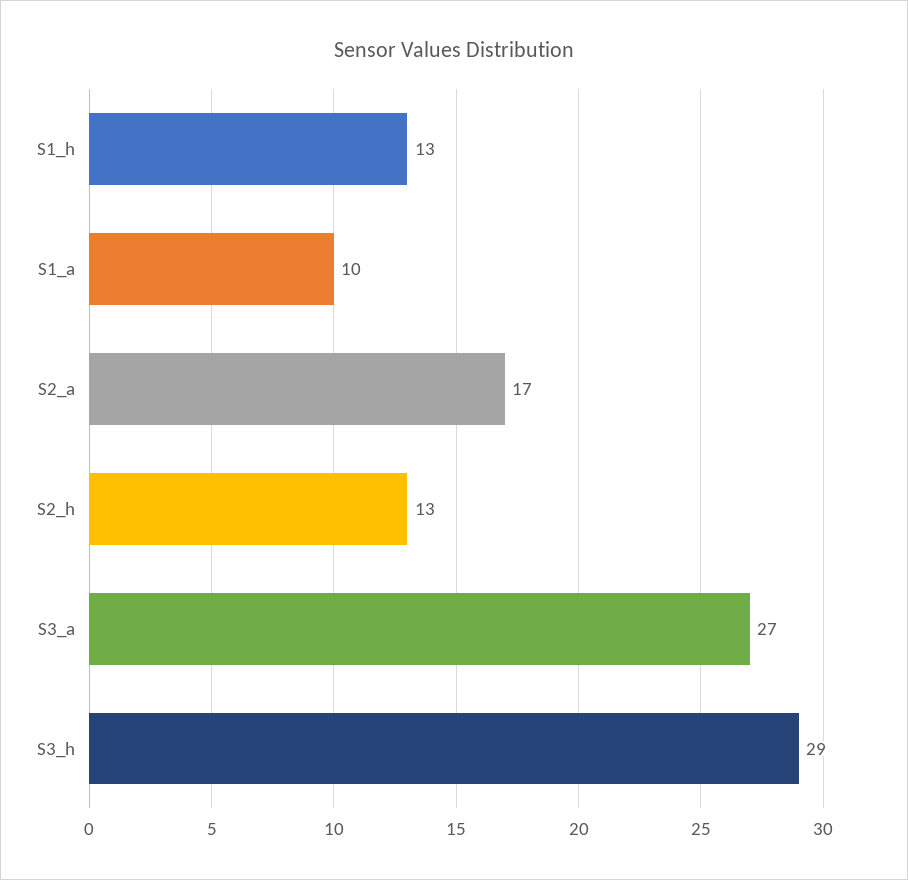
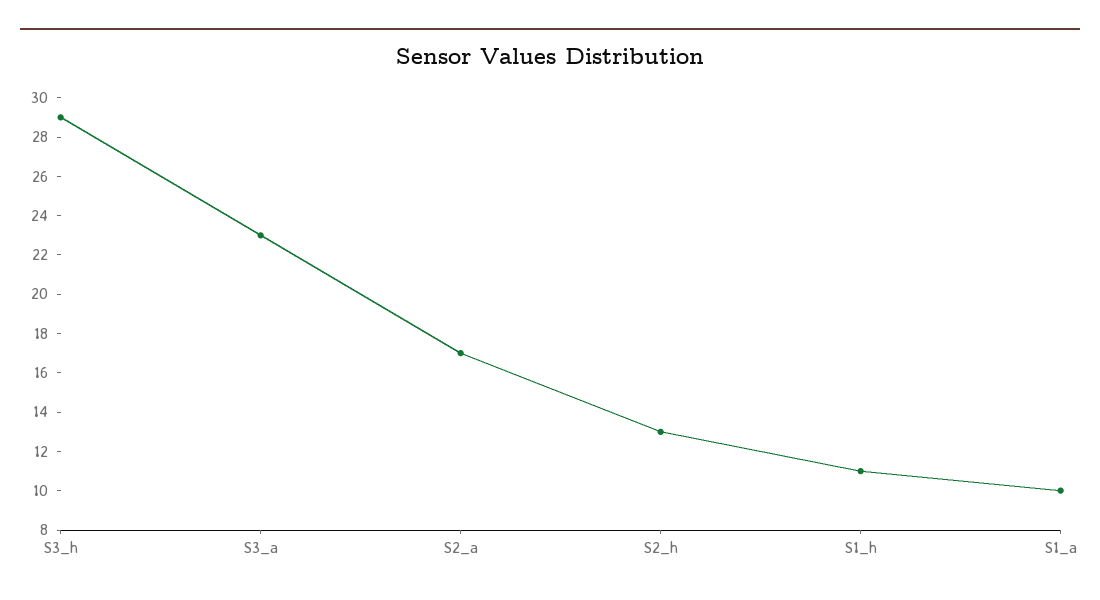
  {
-   "S1_h": 13,
+   "S1_h": 11,
    "S1_a": 10,
    "S2_a": 17,
    "S2_h": 13,
-   "S3_a": 27,
+   "S3_a": 23,
    "S3_h": 29
  }

